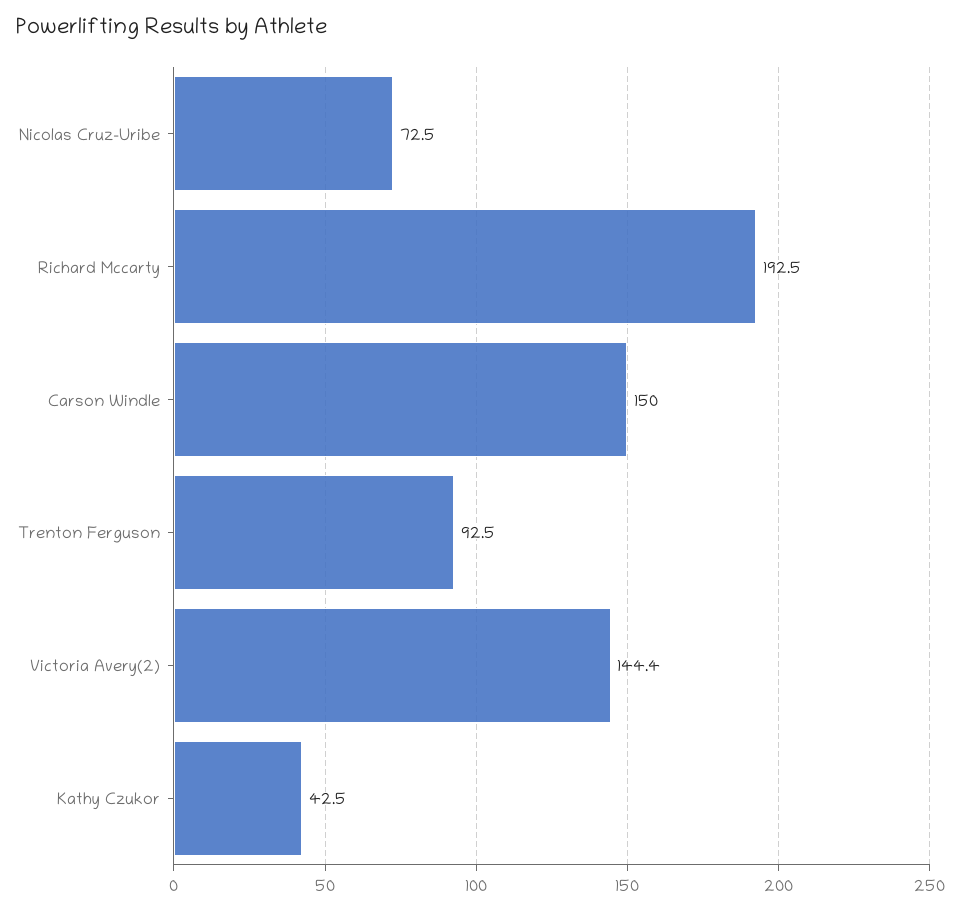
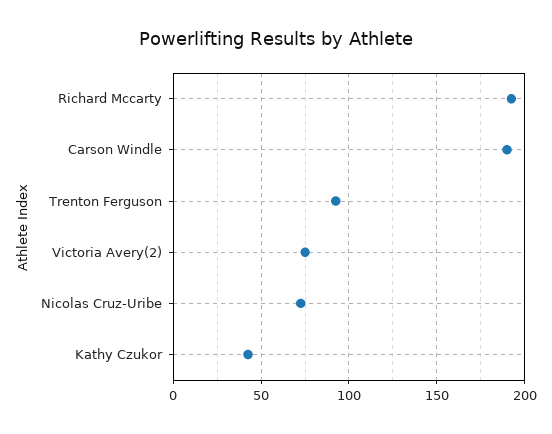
  {
    "Nicolas Cruz-Uribe": 72.5,
    "Richard Mccarty": 192.5,
-   "Carson Windle": 150,
+   "Carson Windle": 190,
    "Trenton Ferguson": 92.5,
-   "Victoria Avery(2)": 144.4,
+   "Victoria Avery(2)": 75,
    "Kathy Czukor": 42.5
  }

